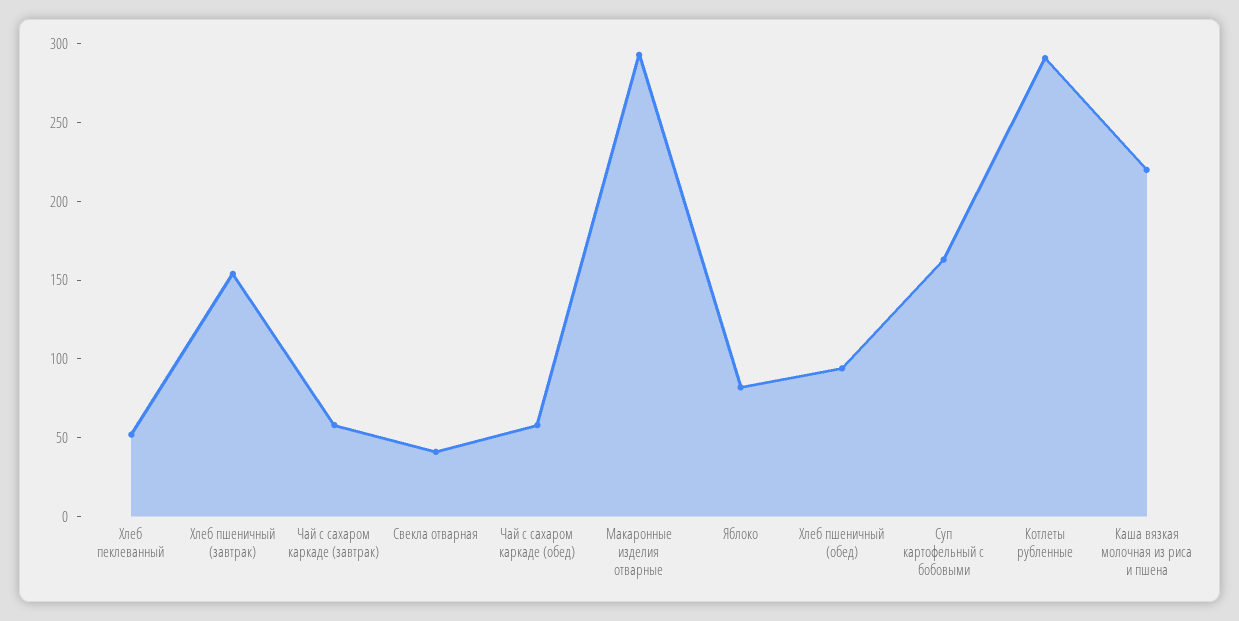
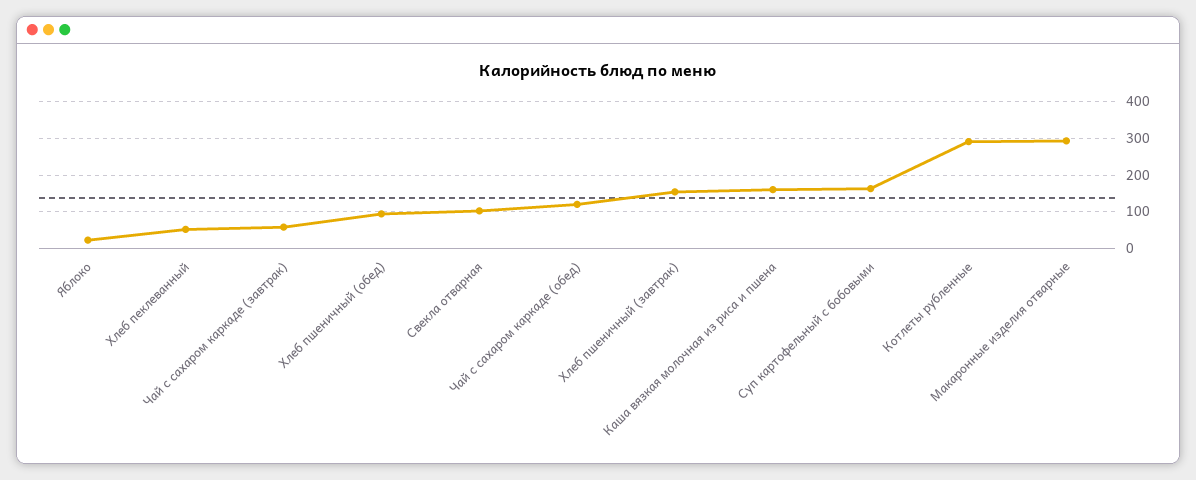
  {
    "Хлеб пеклеванный": 50,
    "Хлеб пшеничный (завтрак)": 150,
    "Чай с сахаром каркаде (завтрак)": 60,
-   "Свекла отварная": 40,
+   "Свекла отварная": 100,
-   "Чай с сахаром каркаде (обед)": 60,
+   "Чай с сахаром каркаде (обед)": 120,
    "Макаронные изделия отварные": 290,
-   "Яблоко": 80,
+   "Яблоко": 20,
    "Хлеб пшеничный (обед)": 90,
    "Суп картофельный с бобовыми": 160,
    "Котлеты рубленные": 290,
-   "Каша вязкая молочная из риса и пшена": 220
+   "Каша вязкая молочная из риса и пшена": 160
  }

